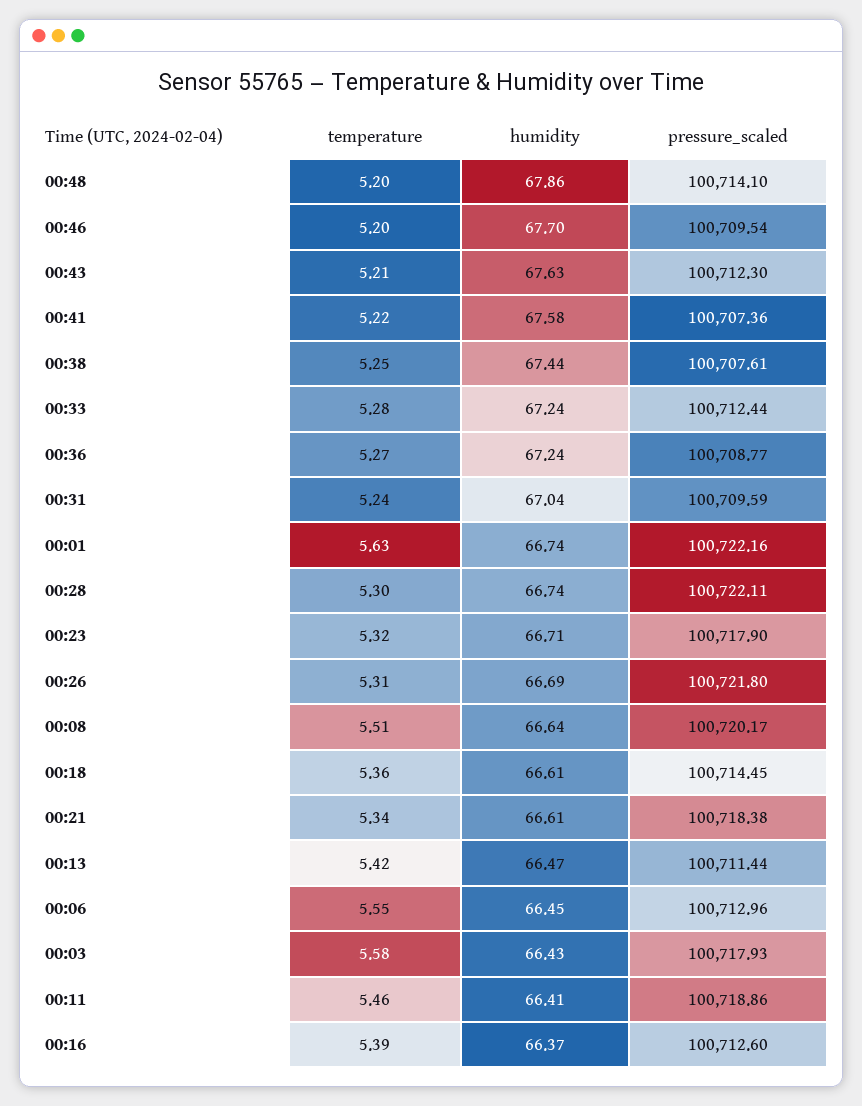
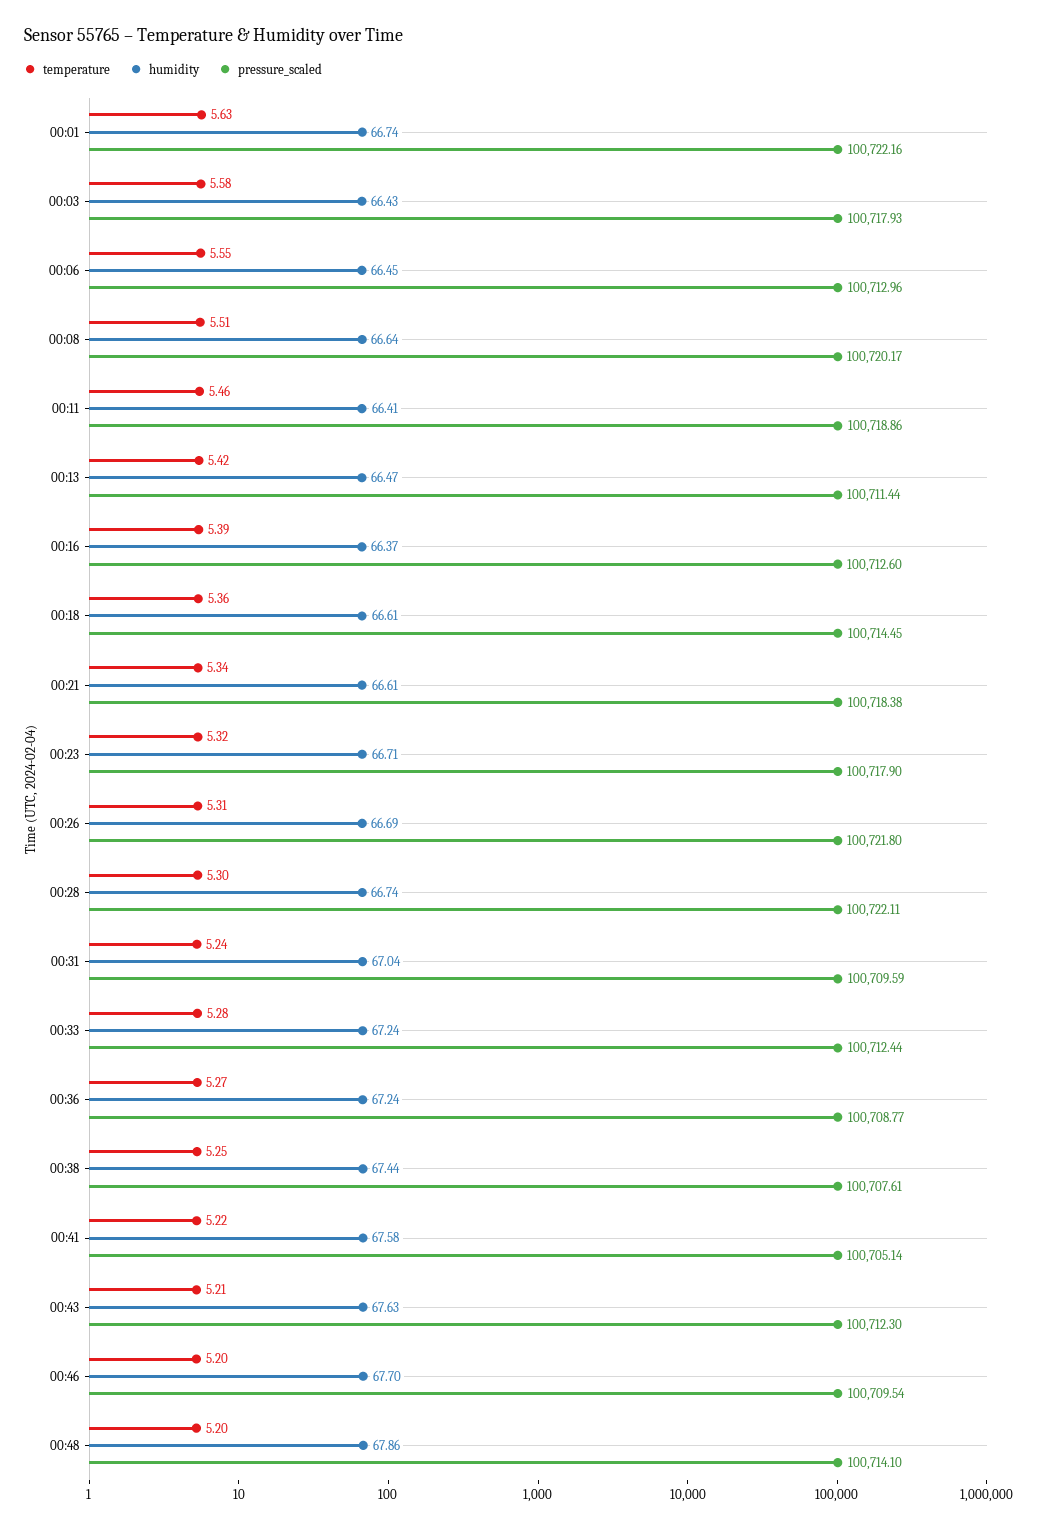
  {
    "temperature": {
      "00:48": 5.2,
      "00:46": 5.2,
      "00:43": 5.21,
      "00:41": 5.22,
      "00:38": 5.25,
      "00:33": 5.28,
      "00:36": 5.27,
      "00:31": 5.24,
      "00:01": 5.63,
      "00:28": 5.3,
      "00:23": 5.32,
      "00:26": 5.31,
      "00:08": 5.51,
      "00:18": 5.36,
      "00:21": 5.34,
      "00:13": 5.42,
      "00:06": 5.55,
      "00:03": 5.58,
      "00:11": 5.46,
      "00:16": 5.39
    },
    "humidity": {
      "00:48": 67.86,
      "00:46": 67.7,
      "00:43": 67.63,
      "00:41": 67.58,
      "00:38": 67.44,
      "00:33": 67.24,
      "00:36": 67.24,
      "00:31": 67.04,
      "00:01": 66.74,
      "00:28": 66.74,
      "00:23": 66.71,
      "00:26": 66.69,
      "00:08": 66.64,
      "00:18": 66.61,
      "00:21": 66.61,
      "00:13": 66.47,
      "00:06": 66.45,
      "00:03": 66.43,
      "00:11": 66.41,
      "00:16": 66.37
    },
    "pressure_scaled": {
      "00:48": 100714.1,
      "00:46": 100709.54,
      "00:43": 100712.3,
-     "00:41": 100707.36,
+     "00:41": 100705.14,
      "00:38": 100707.61,
      "00:33": 100712.44,
      "00:36": 100708.77,
      "00:31": 100709.59,
      "00:01": 100722.16,
      "00:28": 100722.11,
      "00:23": 100717.9,
      "00:26": 100721.8,
      "00:08": 100720.17,
      "00:18": 100714.45,
      "00:21": 100718.38,
      "00:13": 100711.44,
      "00:06": 100712.96,
      "00:03": 100717.93,
      "00:11": 100718.86,
      "00:16": 100712.6
    }
  }

